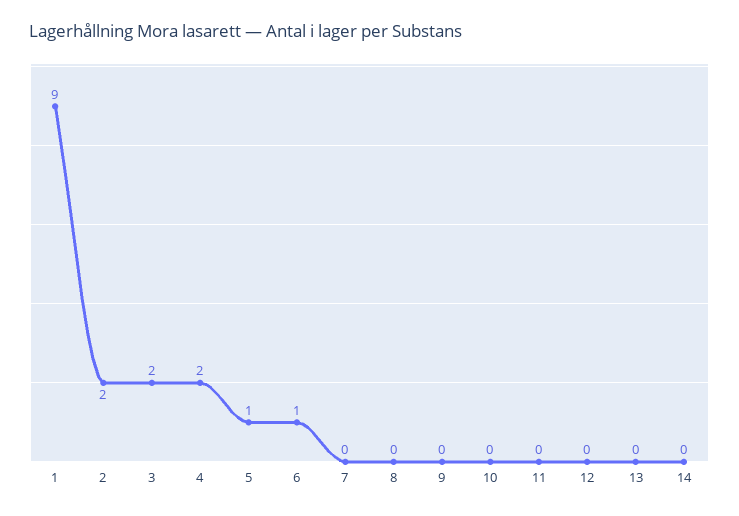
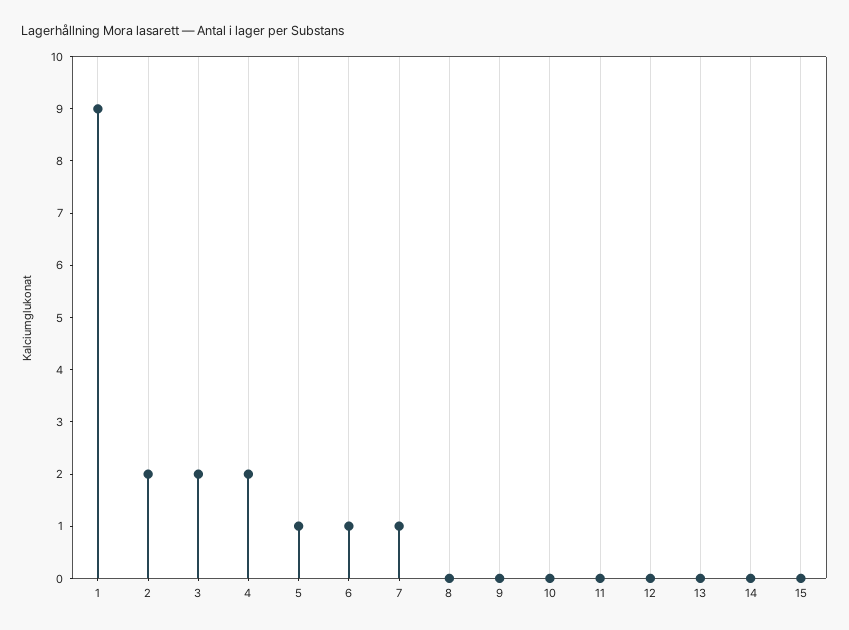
  {
    "1": 9,
    "2": 2,
    "3": 2,
    "4": 2,
    "5": 1,
    "6": 1,
-   "7": 0,
+   "7": 1,
    "8": 0,
    "9": 0,
    "10": 0,
    "11": 0,
    "12": 0,
    "13": 0,
-   "14": 0
+   "14": 0,
+   "15": 0
  }

